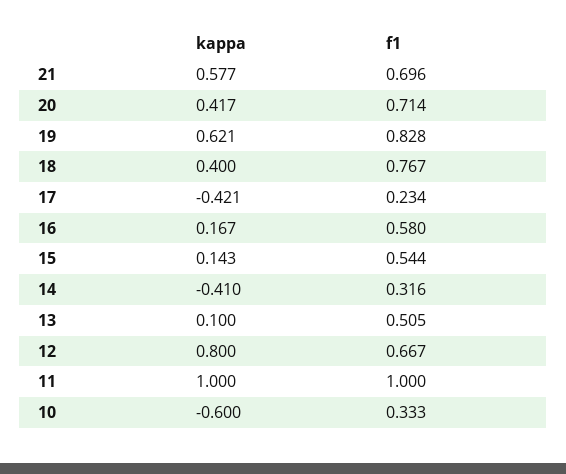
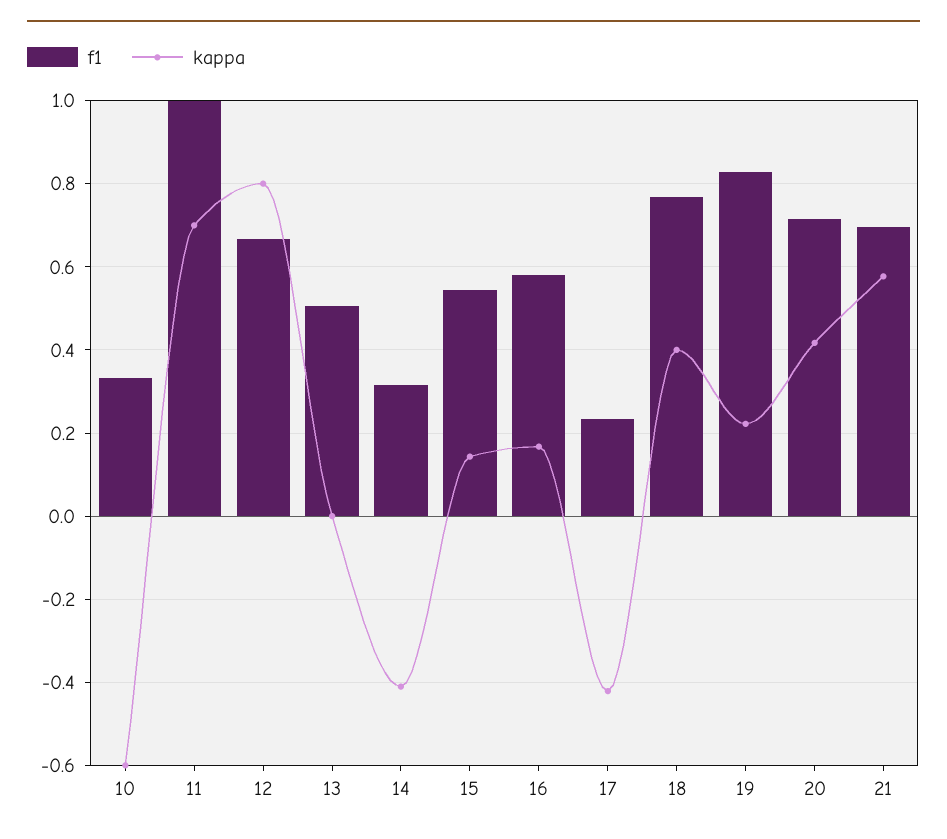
  {
    "kappa": {
      "21": 0.577,
      "20": 0.417,
-     "19": 0.621,
+     "19": 0.22,
      "18": 0.4,
      "17": -0.421,
      "16": 0.167,
      "15": 0.143,
      "14": -0.41,
-     "13": 0.1,
+     "13": 0,
      "12": 0.8,
-     "11": 1,
+     "11": 0.7,
      "10": -0.6
    },
    "f1": {
      "21": 0.696,
      "20": 0.714,
      "19": 0.828,
      "18": 0.767,
      "17": 0.234,
      "16": 0.58,
      "15": 0.544,
      "14": 0.316,
      "13": 0.505,
      "12": 0.667,
      "11": 1,
      "10": 0.333
    }
  }

